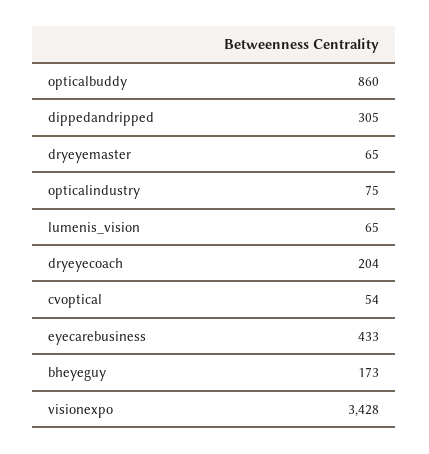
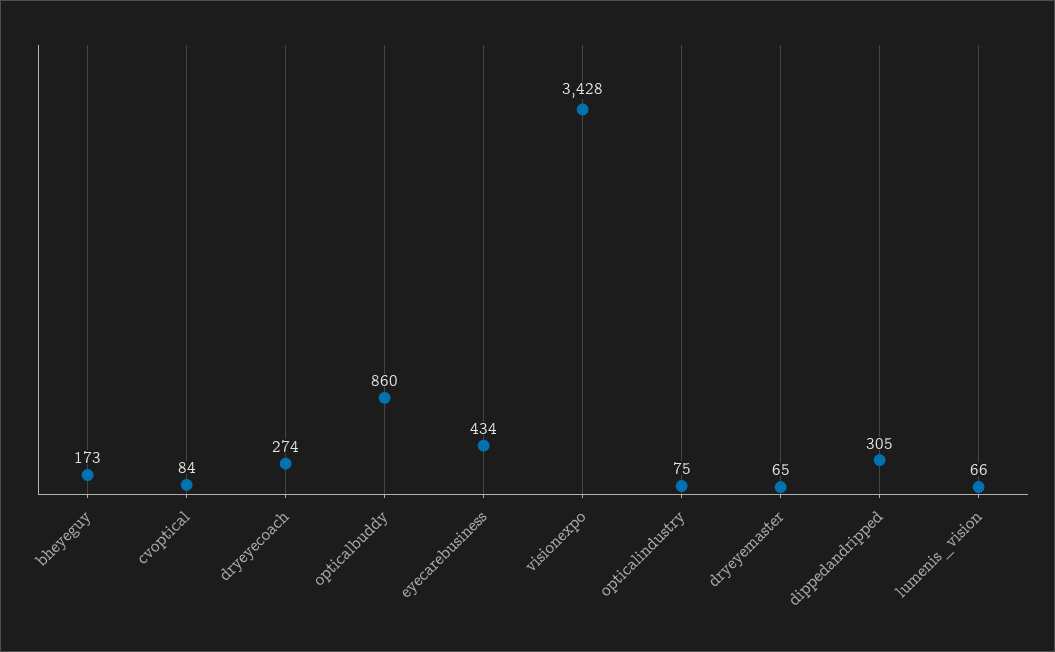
  {
    "opticalbuddy": 860,
    "dippedandripped": 305,
    "dryeyemaster": 65,
    "opticalindustry": 75,
-   "lumenis_vision": 65,
+   "lumenis_vision": 66,
-   "dryeyecoach": 204,
+   "dryeyecoach": 274,
-   "cvoptical": 54,
+   "cvoptical": 84,
-   "eyecarebusiness": 433,
+   "eyecarebusiness": 434,
    "bheyeguy": 173,
    "visionexpo": 3428
  }

